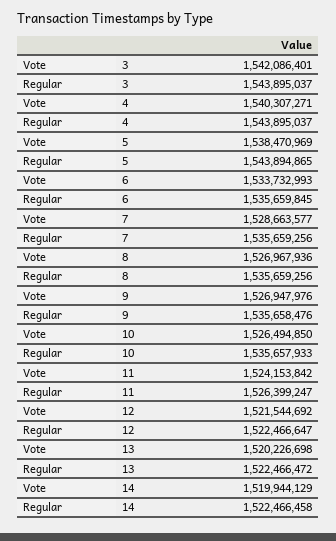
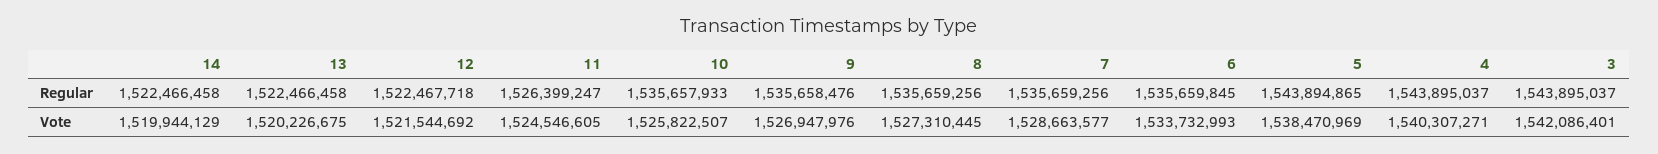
  {
    "Vote": {
      "3": 1542086401,
      "4": 1540307271,
      "5": 1538470969,
      "6": 1533732993,
      "7": 1528663577,
-     "8": 1526967936,
+     "8": 1527310445,
      "9": 1526947976,
-     "10": 1526494850,
+     "10": 1525822507,
-     "11": 1524153842,
+     "11": 1524546605,
      "12": 1521544692,
-     "13": 1520226698,
+     "13": 1520226675,
      "14": 1519944129
    },
    "Regular": {
      "3": 1543895037,
      "4": 1543895037,
      "5": 1543894865,
      "6": 1535659845,
      "7": 1535659256,
      "8": 1535659256,
      "9": 1535658476,
      "10": 1535657933,
      "11": 1526399247,
-     "12": 1522466647,
+     "12": 1522467718,
-     "13": 1522466472,
+     "13": 1522466458,
      "14": 1522466458
    }
  }

